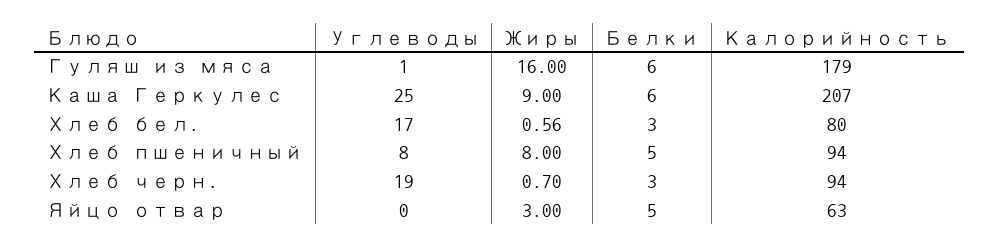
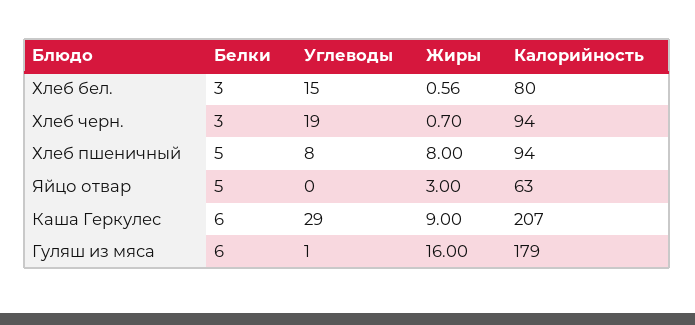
  {
    "Углеводы": {
      "Гуляш из мяса": 1,
-     "Каша Геркулес": 25,
+     "Каша Геркулес": 29,
-     "Хлеб бел.": 17,
+     "Хлеб бел.": 15,
      "Хлеб пшеничный": 8,
      "Хлеб черн.": 19,
      "Яйцо отвар": 0
    },
    "Жиры": {
      "Гуляш из мяса": 16,
      "Каша Геркулес": 9,
      "Хлеб бел.": 0.56,
      "Хлеб пшеничный": 8,
      "Хлеб черн.": 0.7,
      "Яйцо отвар": 3
    },
    "Белки": {
      "Гуляш из мяса": 6,
      "Каша Геркулес": 6,
      "Хлеб бел.": 3,
      "Хлеб пшеничный": 5,
      "Хлеб черн.": 3,
      "Яйцо отвар": 5
    },
    "Калорийность": {
      "Гуляш из мяса": 179,
      "Каша Геркулес": 207,
      "Хлеб бел.": 80,
      "Хлеб пшеничный": 94,
      "Хлеб черн.": 94,
      "Яйцо отвар": 63
    }
  }

